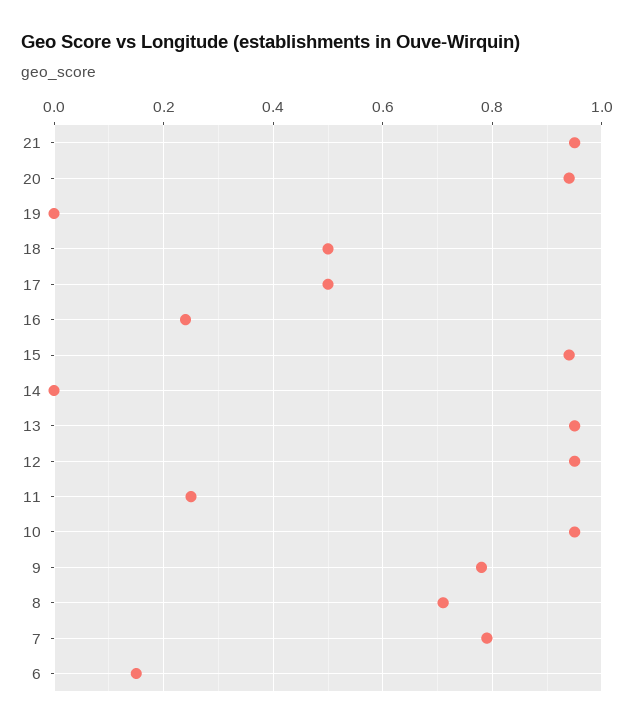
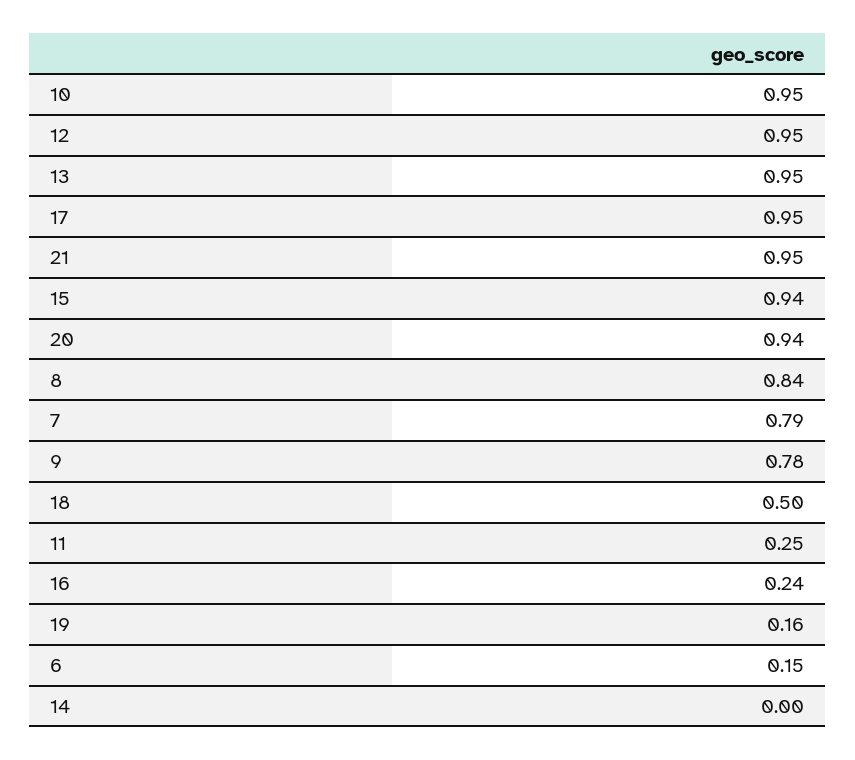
  {
    "21": 0.95,
    "20": 0.94,
-   "19": 0,
+   "19": 0.16,
    "18": 0.5,
-   "17": 0.5,
+   "17": 0.95,
    "16": 0.24,
    "15": 0.94,
    "14": 0,
    "13": 0.95,
    "12": 0.95,
    "11": 0.25,
    "10": 0.95,
    "9": 0.78,
-   "8": 0.7,
+   "8": 0.84,
    "7": 0.79,
    "6": 0.15
  }

